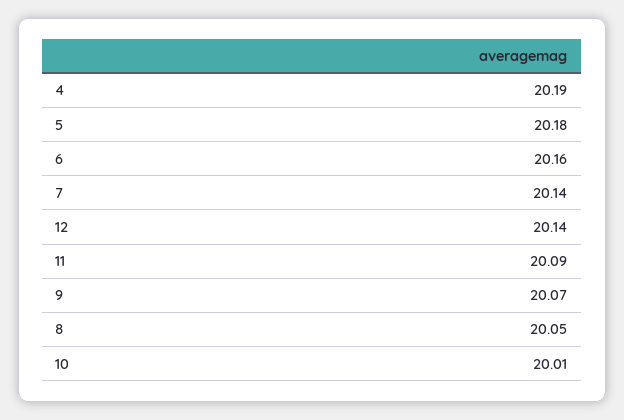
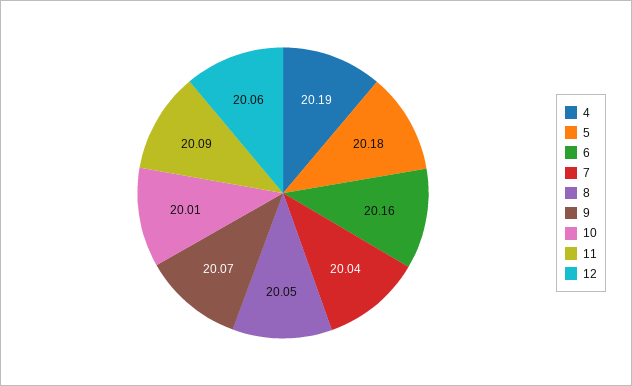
  {
    "4": 20.19,
    "5": 20.18,
    "6": 20.16,
-   "7": 20.14,
+   "7": 20.04,
-   "12": 20.14,
+   "12": 20.06,
    "11": 20.09,
    "9": 20.07,
    "8": 20.05,
    "10": 20.01
  }

